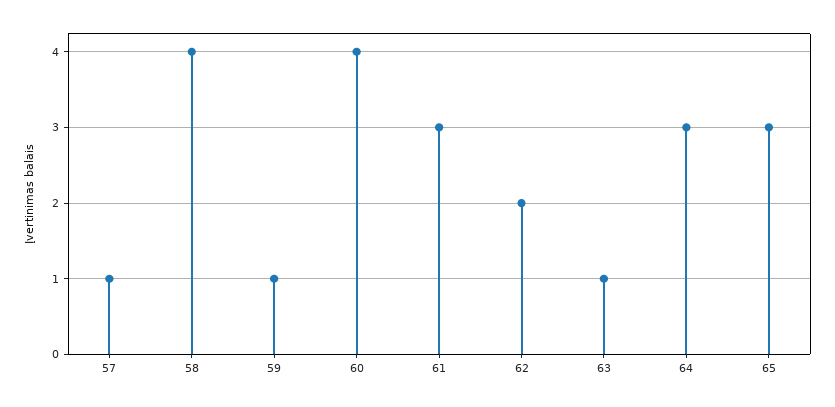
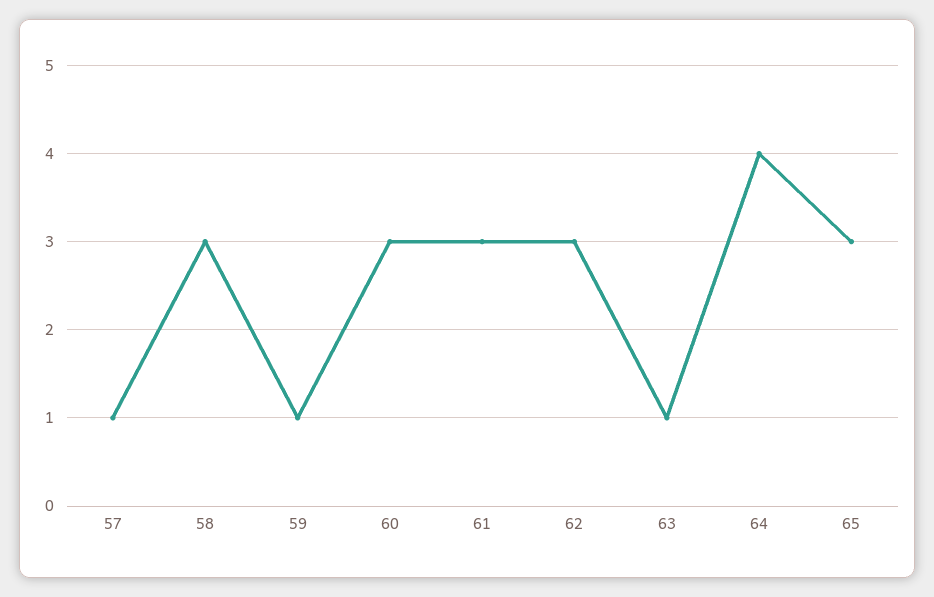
  {
    "57": 1,
-   "58": 4,
+   "58": 3,
    "59": 1,
-   "60": 4,
+   "60": 3,
    "61": 3,
-   "62": 2,
+   "62": 3,
    "63": 1,
-   "64": 3,
+   "64": 4,
    "65": 3
  }

